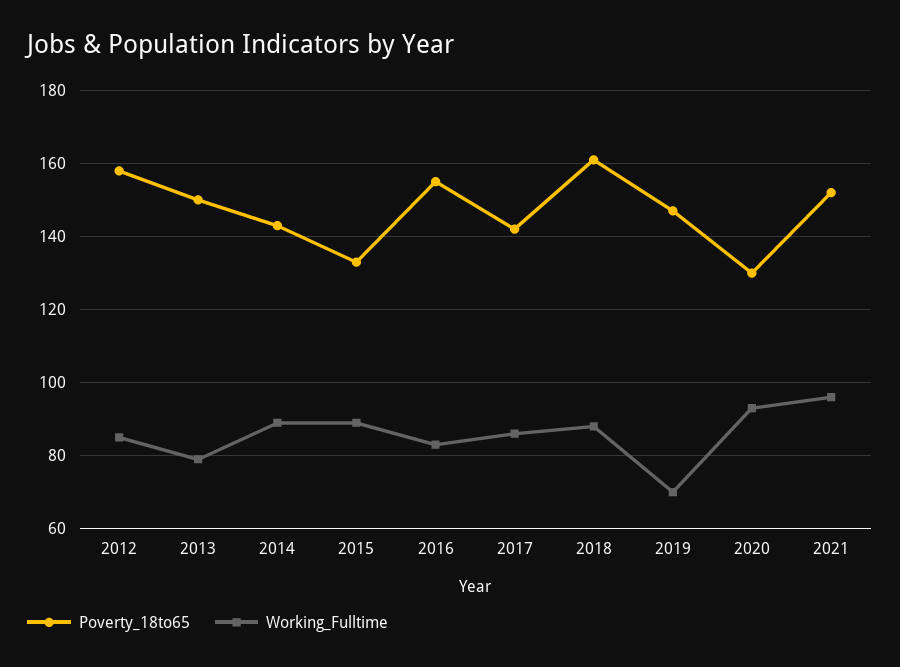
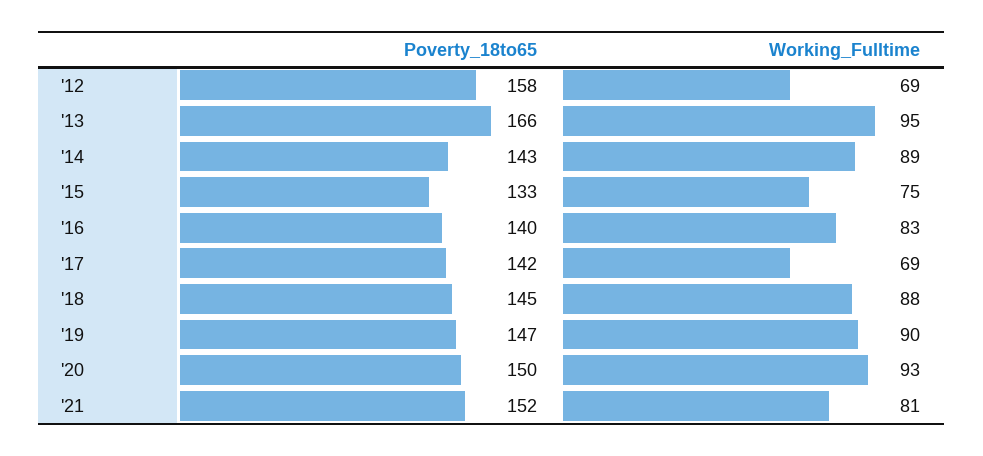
  {
    "Poverty_18to65": {
      "2012": 158,
-     "2013": 150,
+     "2013": 166,
      "2014": 143,
      "2015": 133,
-     "2016": 155,
+     "2016": 140,
      "2017": 142,
-     "2018": 160,
+     "2018": 145,
      "2019": 147,
-     "2020": 130,
+     "2020": 150,
      "2021": 152
    },
    "Working_Fulltime": {
-     "2012": 85,
+     "2012": 69,
-     "2013": 80,
+     "2013": 95,
      "2014": 89,
-     "2015": 90,
+     "2015": 75,
      "2016": 83,
-     "2017": 85,
+     "2017": 69,
      "2018": 88,
-     "2019": 70,
+     "2019": 90,
      "2020": 93,
-     "2021": 95
+     "2021": 81
    }
  }

